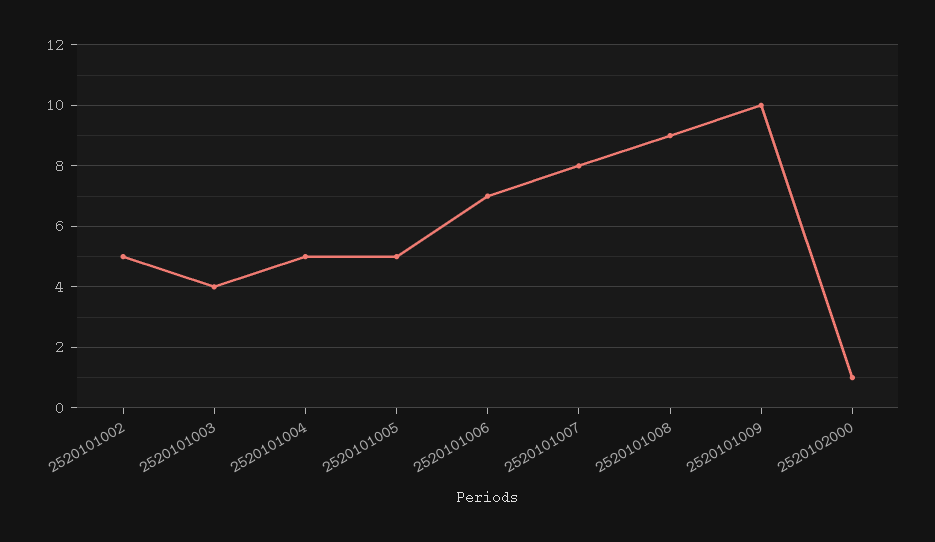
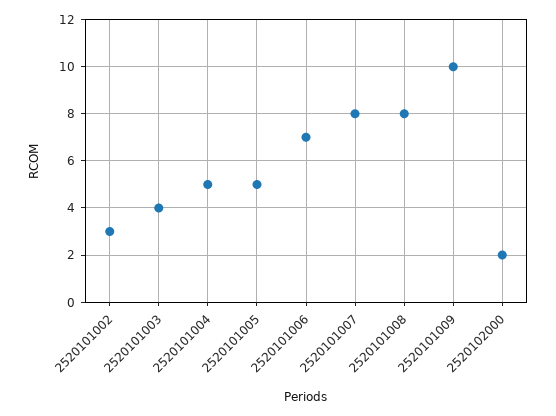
  {
-   "2520101002": 5,
+   "2520101002": 3,
    "2520101003": 4,
    "2520101004": 5,
    "2520101005": 5,
    "2520101006": 7,
    "2520101007": 8,
-   "2520101008": 9,
+   "2520101008": 8,
    "2520101009": 10,
-   "2520102000": 1
+   "2520102000": 2
  }

